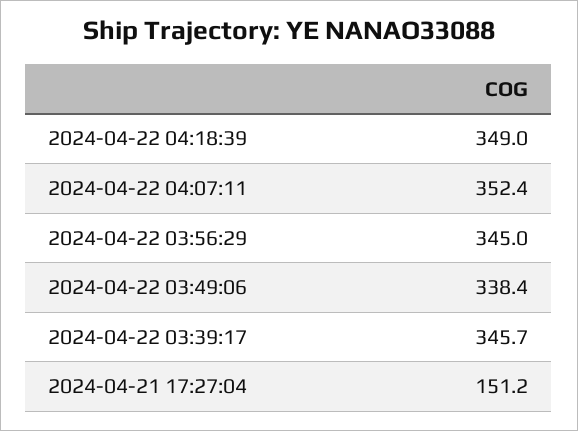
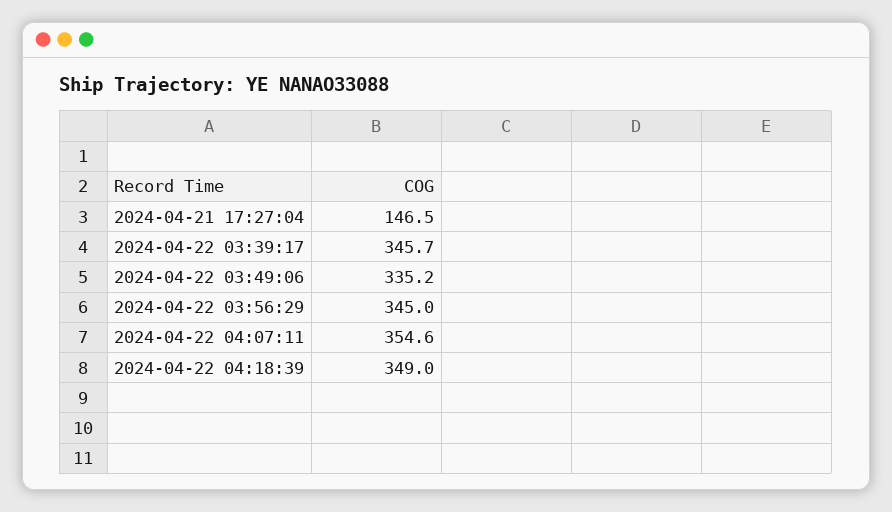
  {
    "2024-04-22 04:18:39": 349,
-   "2024-04-22 04:07:11": 352.4,
+   "2024-04-22 04:07:11": 354.6,
    "2024-04-22 03:56:29": 345,
-   "2024-04-22 03:49:06": 338.4,
+   "2024-04-22 03:49:06": 335.2,
    "2024-04-22 03:39:17": 345.7,
-   "2024-04-21 17:27:04": 151.2
+   "2024-04-21 17:27:04": 146.5
  }

